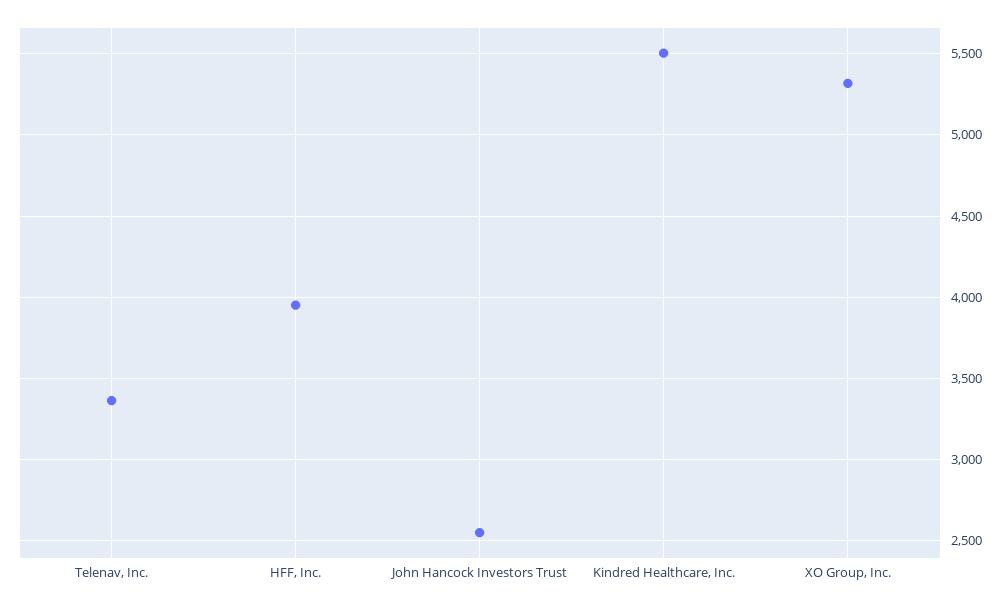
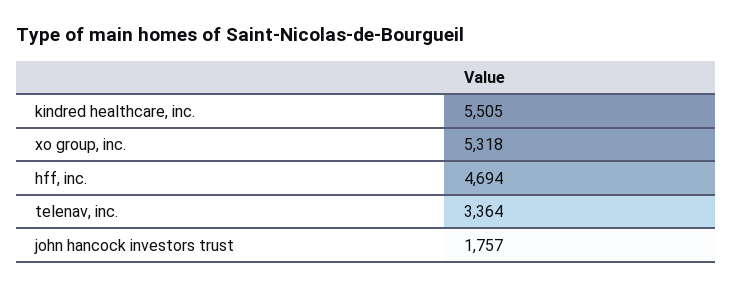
  {
    "Telenav, Inc.": 3364,
-   "HFF, Inc.": 3950,
+   "HFF, Inc.": 4694,
-   "John Hancock Investors Trust": 2550,
+   "John Hancock Investors Trust": 1757,
    "Kindred Healthcare, Inc.": 5505,
    "XO Group, Inc.": 5318
  }

